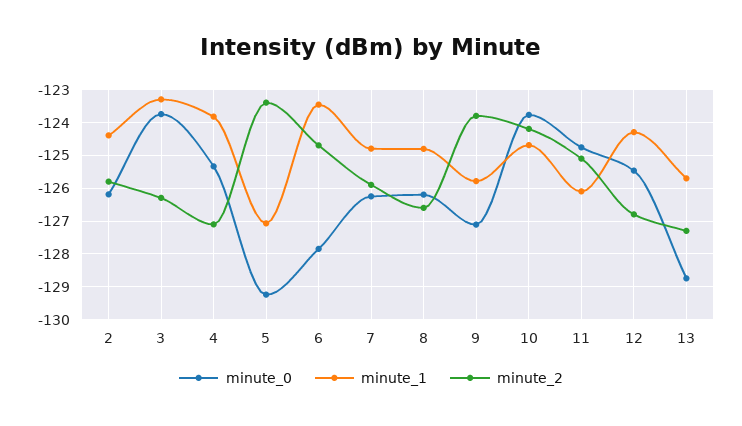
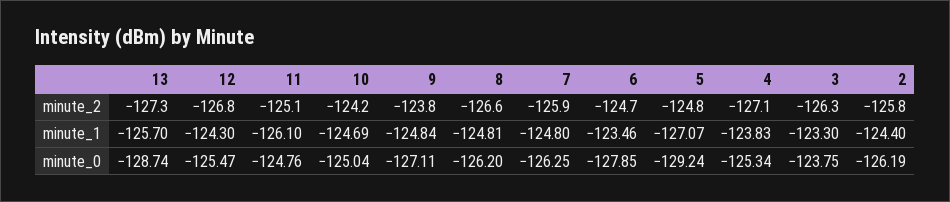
  {
    "minute_0": {
      "2": -126.19,
      "3": -123.75,
      "4": -125.34,
      "5": -129.24,
      "6": -127.85,
      "7": -126.25,
      "8": -126.2,
      "9": -127.11,
-     "10": -123.8,
+     "10": -125.04,
      "11": -124.76,
      "12": -125.47,
      "13": -128.74
    },
    "minute_1": {
      "2": -124.4,
      "3": -123.3,
      "4": -123.83,
      "5": -127.07,
      "6": -123.46,
      "7": -124.8,
      "8": -124.81,
-     "9": -125.8,
+     "9": -124.84,
      "10": -124.69,
      "11": -126.1,
      "12": -124.3,
      "13": -125.7
    },
    "minute_2": {
      "2": -125.8,
      "3": -126.3,
      "4": -127.1,
-     "5": -123.4,
+     "5": -124.8,
      "6": -124.7,
      "7": -125.9,
      "8": -126.6,
      "9": -123.8,
      "10": -124.2,
      "11": -125.1,
      "12": -126.8,
      "13": -127.3
    }
  }

